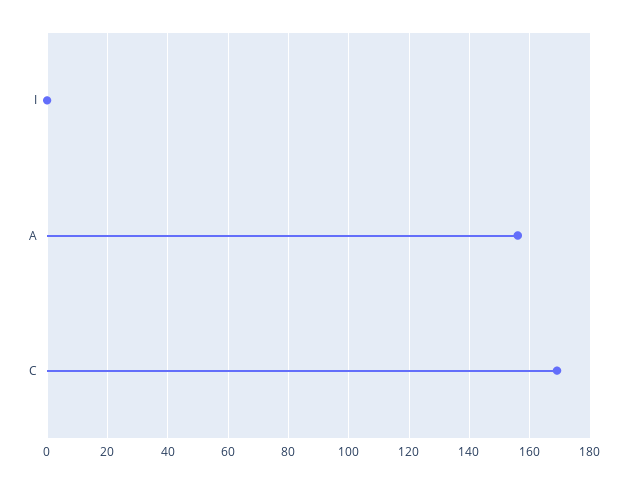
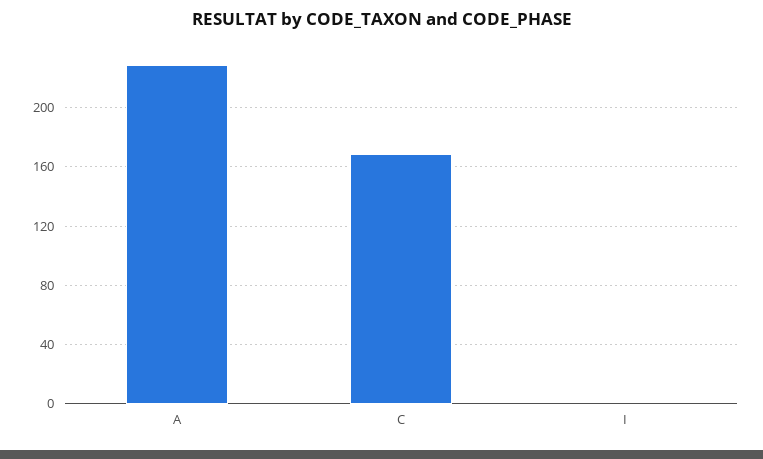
  {
    "I": 0,
-   "A": 155,
+   "A": 230,
    "C": 170
  }

